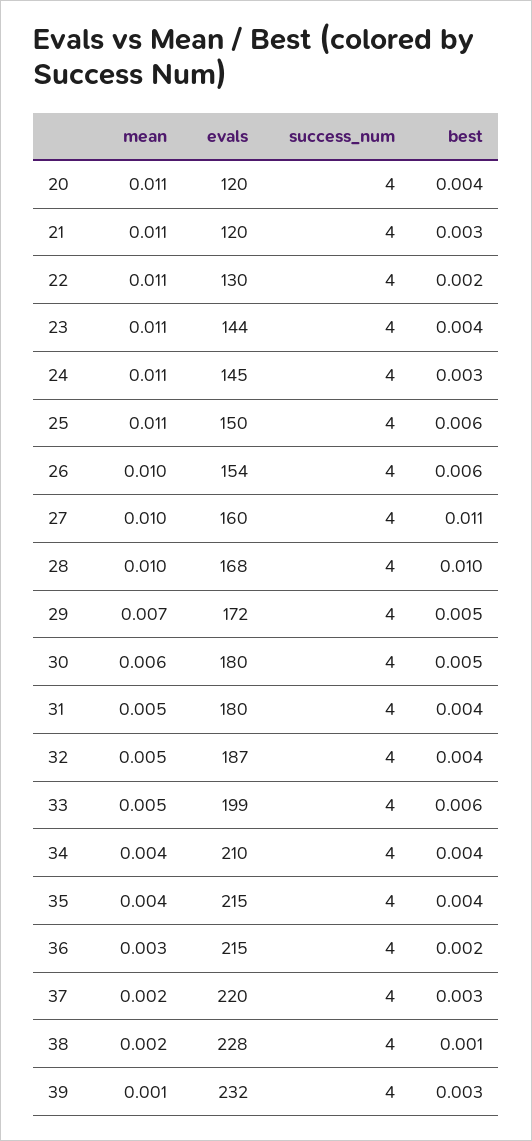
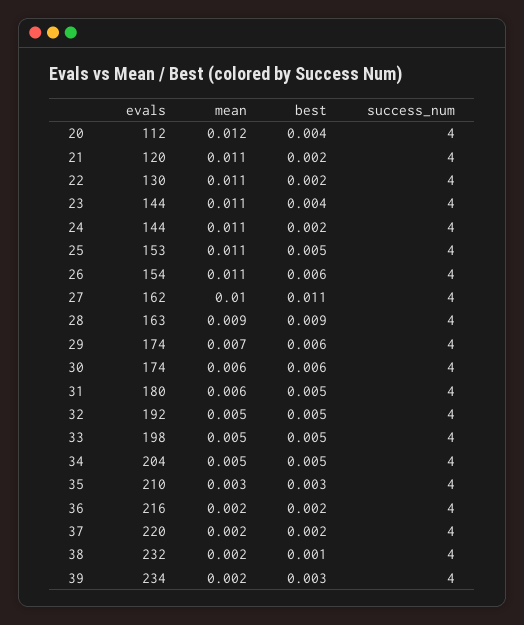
  {
    "mean": {
-     "20": 0.011,
+     "20": 0.012,
      "21": 0.011,
      "22": 0.011,
      "23": 0.011,
      "24": 0.011,
      "25": 0.011,
-     "26": 0.01,
+     "26": 0.011,
      "27": 0.01,
-     "28": 0.01,
+     "28": 0.009,
      "29": 0.007,
      "30": 0.006,
-     "31": 0.005,
+     "31": 0.006,
      "32": 0.005,
      "33": 0.005,
-     "34": 0.004,
+     "34": 0.005,
-     "35": 0.004,
+     "35": 0.003,
-     "36": 0.003,
+     "36": 0.002,
      "37": 0.002,
      "38": 0.002,
-     "39": 0.001
+     "39": 0.002
    },
    "evals": {
-     "20": 120,
+     "20": 112,
      "21": 120,
      "22": 130,
      "23": 144,
-     "24": 145,
+     "24": 144,
-     "25": 150,
+     "25": 153,
      "26": 154,
-     "27": 160,
+     "27": 162,
-     "28": 168,
+     "28": 163,
-     "29": 172,
+     "29": 174,
-     "30": 180,
+     "30": 174,
      "31": 180,
-     "32": 187,
+     "32": 192,
-     "33": 199,
+     "33": 198,
-     "34": 210,
+     "34": 204,
-     "35": 215,
+     "35": 210,
-     "36": 215,
+     "36": 216,
      "37": 220,
-     "38": 228,
+     "38": 232,
-     "39": 232
+     "39": 234
    },
    "success_num": {
      "20": 4,
      "21": 4,
      "22": 4,
      "23": 4,
      "24": 4,
      "25": 4,
      "26": 4,
      "27": 4,
      "28": 4,
      "29": 4,
      "30": 4,
      "31": 4,
      "32": 4,
      "33": 4,
      "34": 4,
      "35": 4,
      "36": 4,
      "37": 4,
      "38": 4,
      "39": 4
    },
    "best": {
      "20": 0.004,
-     "21": 0.003,
+     "21": 0.002,
      "22": 0.002,
      "23": 0.004,
-     "24": 0.003,
+     "24": 0.002,
-     "25": 0.006,
+     "25": 0.005,
      "26": 0.006,
      "27": 0.011,
-     "28": 0.01,
+     "28": 0.009,
-     "29": 0.005,
+     "29": 0.006,
-     "30": 0.005,
+     "30": 0.006,
-     "31": 0.004,
+     "31": 0.005,
-     "32": 0.004,
+     "32": 0.005,
-     "33": 0.006,
+     "33": 0.005,
-     "34": 0.004,
+     "34": 0.005,
-     "35": 0.004,
+     "35": 0.003,
      "36": 0.002,
-     "37": 0.003,
+     "37": 0.002,
      "38": 0.001,
      "39": 0.003
    }
  }

